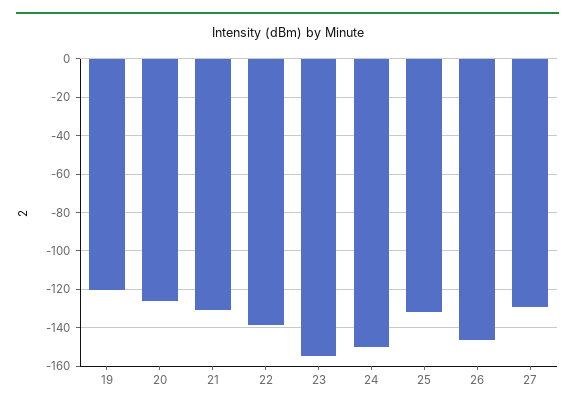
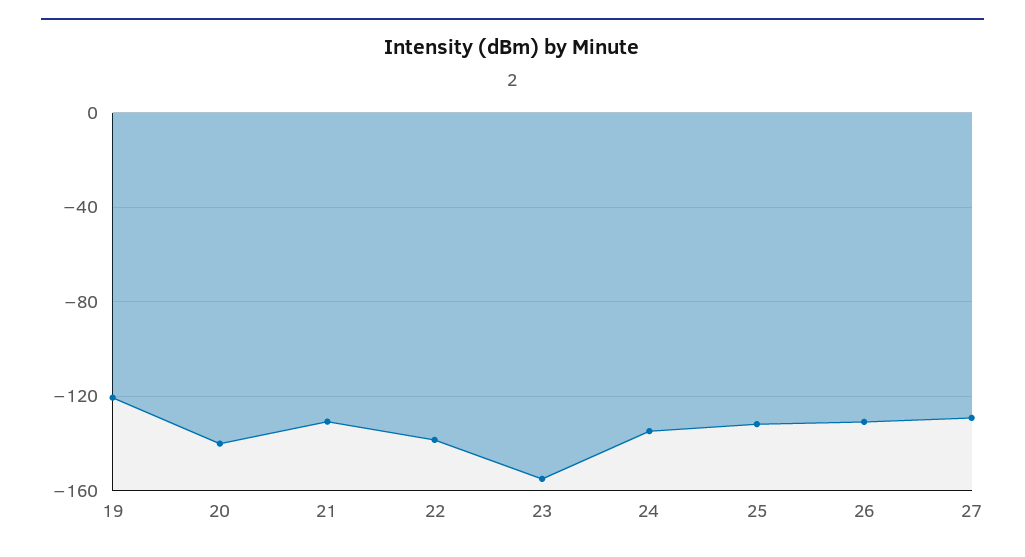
  {
    "19": -120,
-   "20": -125,
+   "20": -140,
    "21": -130,
    "22": -140,
    "23": -155,
-   "24": -150,
+   "24": -135,
    "25": -130,
-   "26": -145,
+   "26": -130,
    "27": -130
  }

